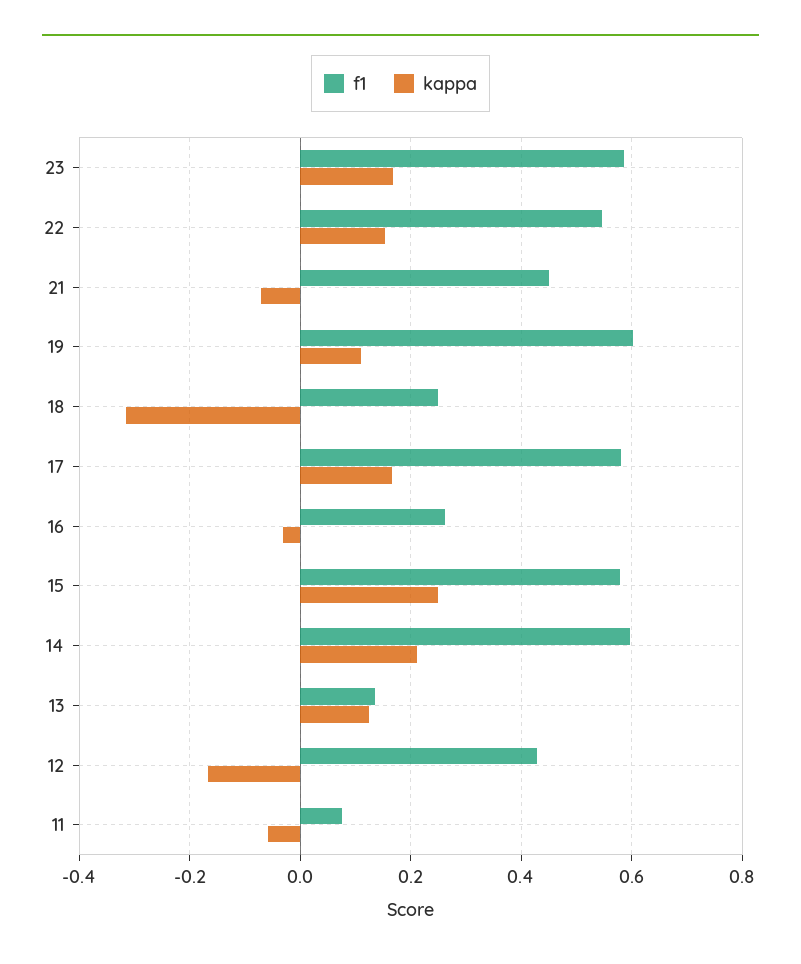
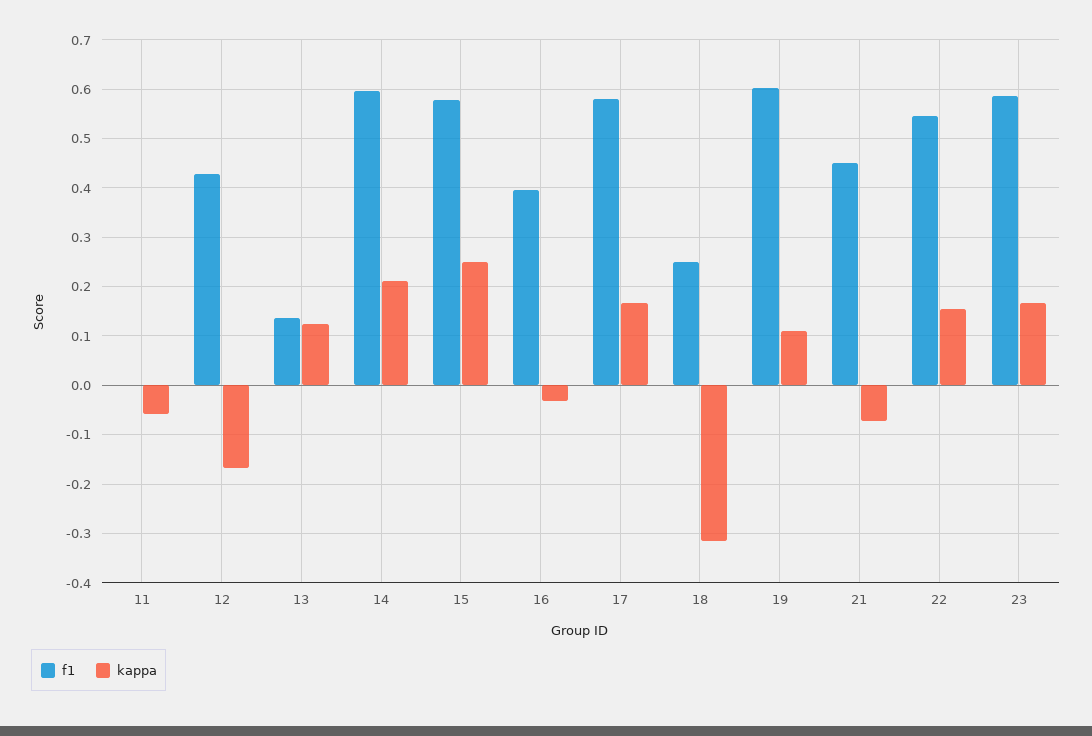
  {
    "f1": {
      "23": 0.58,
      "22": 0.54,
      "21": 0.46,
      "19": 0.6,
      "18": 0.26,
      "17": 0.58,
-     "16": 0.26,
+     "16": 0.4,
      "15": 0.58,
      "14": 0.6,
      "13": 0.14,
      "12": 0.42,
-     "11": 0.08
+     "11": 0
    },
    "kappa": {
      "23": 0.16,
      "22": 0.16,
      "21": -0.08,
      "19": 0.1,
      "18": -0.32,
      "17": 0.16,
      "16": -0.04,
      "15": 0.26,
      "14": 0.22,
      "13": 0.12,
      "12": -0.16,
      "11": -0.06
    }
  }

